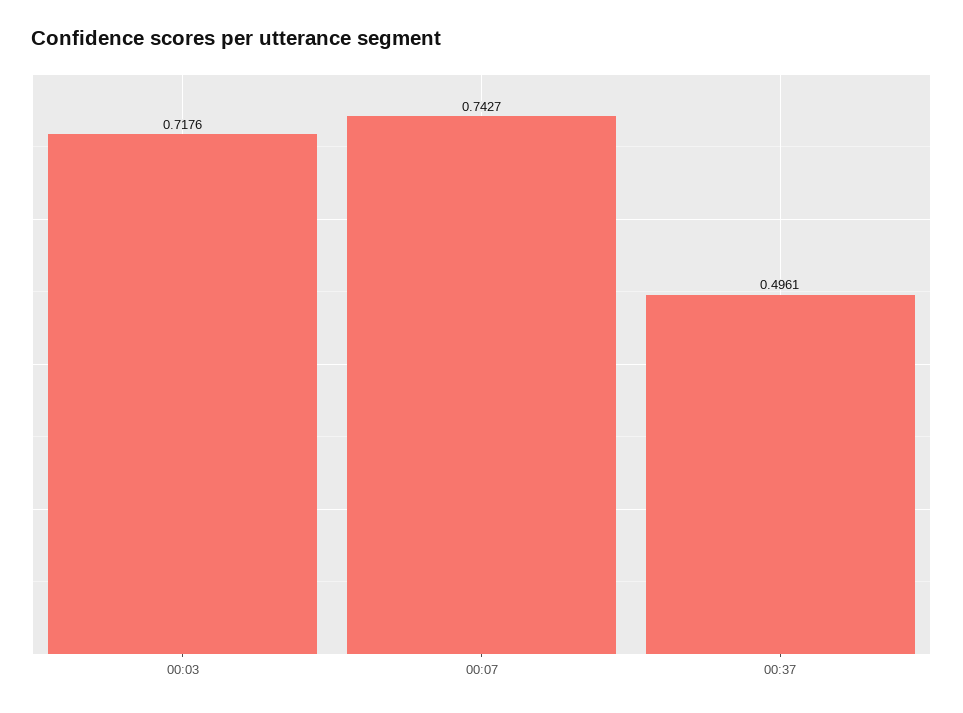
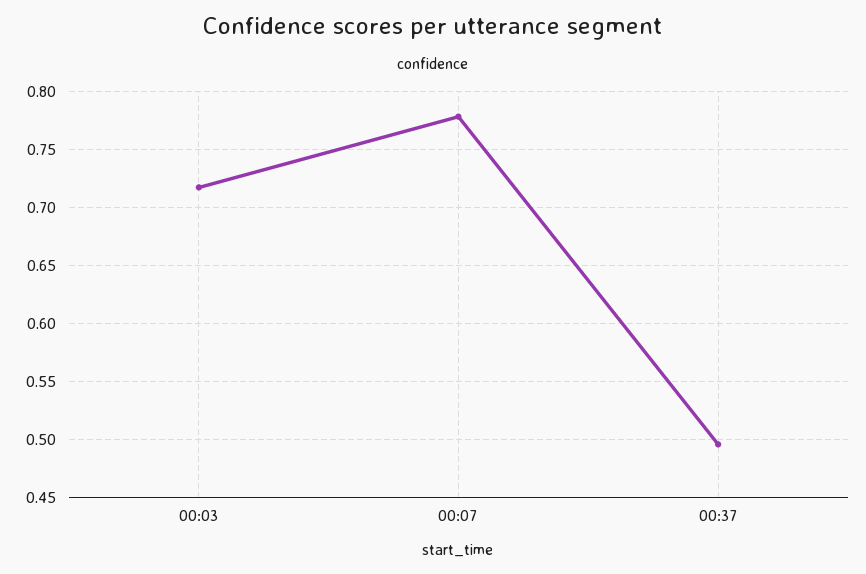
  {
    "00:03": 0.7176,
-   "00:07": 0.7427,
+   "00:07": 0.78,
    "00:37": 0.4961
  }

